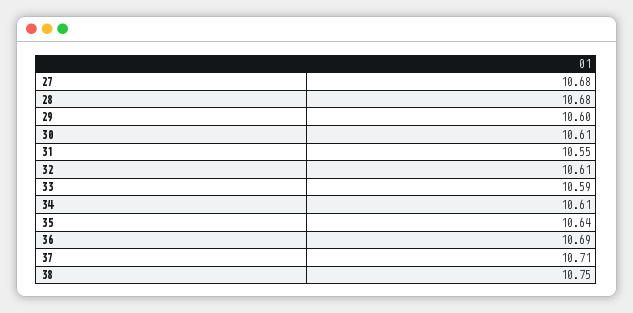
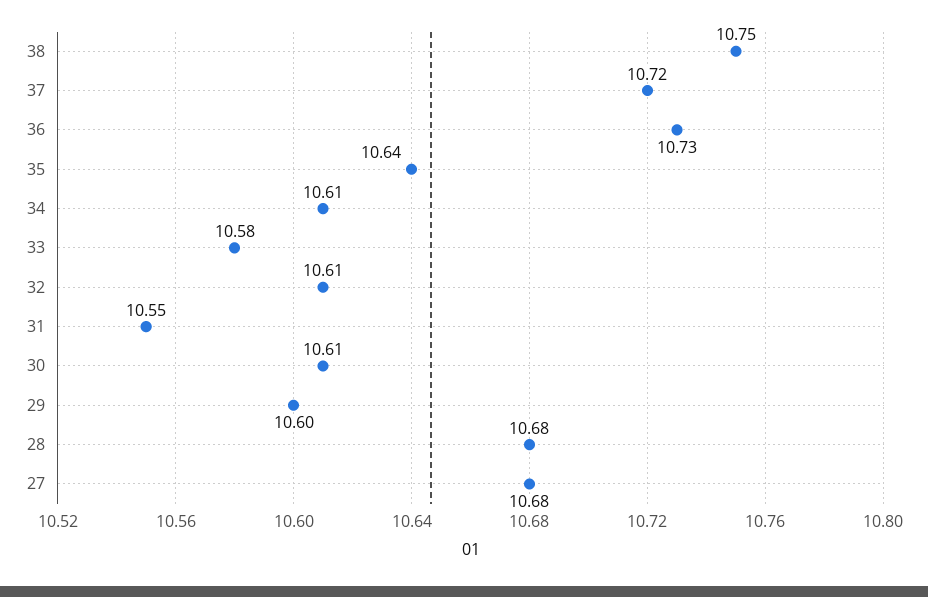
  {
    "27": 10.68,
    "28": 10.68,
    "29": 10.6,
    "30": 10.61,
    "31": 10.55,
    "32": 10.61,
-   "33": 10.59,
+   "33": 10.58,
    "34": 10.61,
    "35": 10.64,
-   "36": 10.69,
+   "36": 10.73,
-   "37": 10.71,
+   "37": 10.72,
    "38": 10.75
  }

